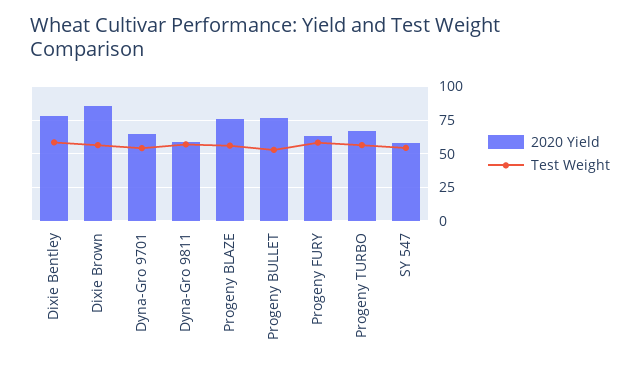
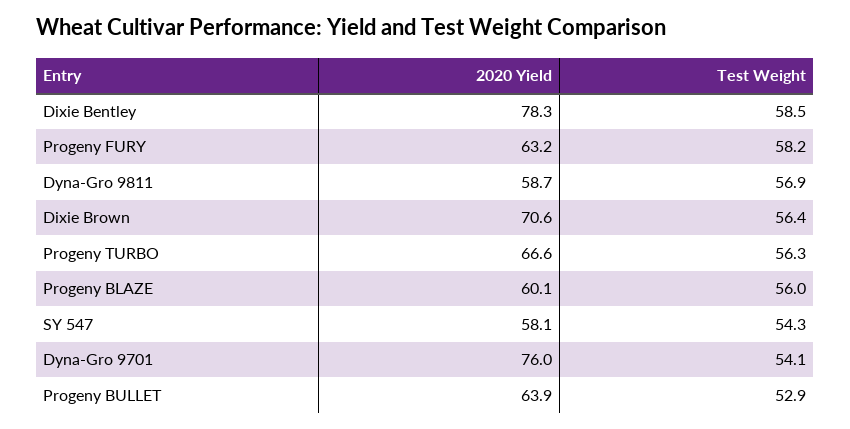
  {
    "2020 Yield": {
      "Dixie Bentley": 78.3,
-     "Dixie Brown": 85,
+     "Dixie Brown": 70.6,
-     "Dyna-Gro 9701": 65,
+     "Dyna-Gro 9701": 76,
      "Dyna-Gro 9811": 58.7,
-     "Progeny BLAZE": 75,
+     "Progeny BLAZE": 60.1,
-     "Progeny BULLET": 75,
+     "Progeny BULLET": 63.9,
      "Progeny FURY": 63.2,
      "Progeny TURBO": 66.6,
      "SY 547": 58.1
    },
    "Test Weight": {
      "Dixie Bentley": 58.5,
      "Dixie Brown": 56.4,
      "Dyna-Gro 9701": 54.1,
      "Dyna-Gro 9811": 56.9,
      "Progeny BLAZE": 56,
      "Progeny BULLET": 52.9,
      "Progeny FURY": 58.2,
      "Progeny TURBO": 56.3,
      "SY 547": 54.3
    }
  }

